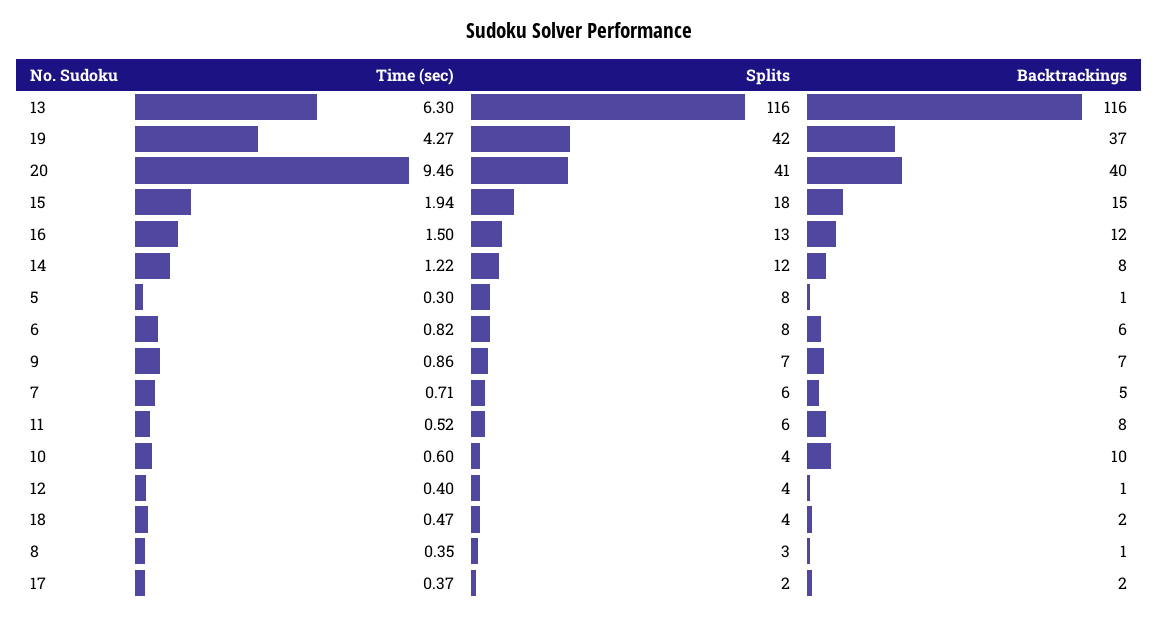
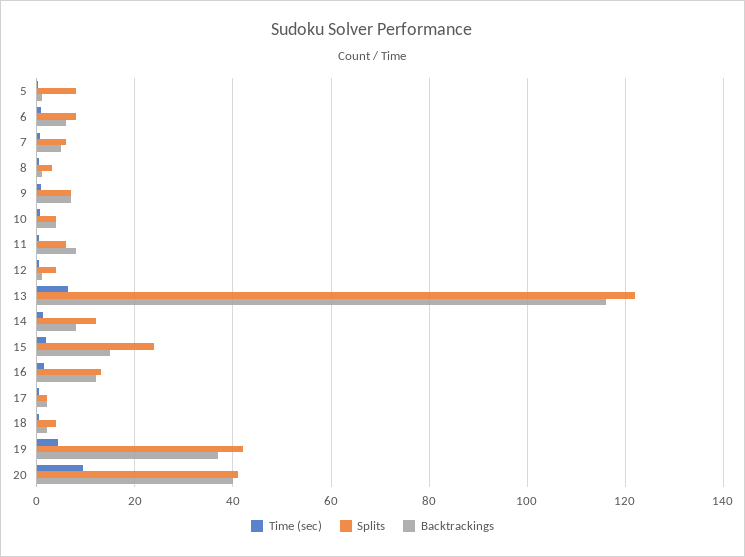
  {
    "Time (sec)": {
      "13": 6.3,
      "19": 4.27,
      "20": 9.46,
      "15": 1.94,
      "16": 1.5,
      "14": 1.22,
      "5": 0.3,
      "6": 0.82,
      "9": 0.86,
      "7": 0.71,
      "11": 0.52,
      "10": 0.6,
      "12": 0.4,
      "18": 0.47,
      "8": 0.35,
      "17": 0.37
    },
    "Splits": {
-     "13": 116,
+     "13": 122,
      "19": 42,
      "20": 41,
-     "15": 18,
+     "15": 24,
      "16": 13,
      "14": 12,
      "5": 8,
      "6": 8,
      "9": 7,
      "7": 6,
      "11": 6,
      "10": 4,
      "12": 4,
      "18": 4,
      "8": 3,
      "17": 2
    },
    "Backtrackings": {
      "13": 116,
      "19": 37,
      "20": 40,
      "15": 15,
      "16": 12,
      "14": 8,
      "5": 1,
      "6": 6,
      "9": 7,
      "7": 5,
      "11": 8,
-     "10": 10,
+     "10": 4,
      "12": 1,
      "18": 2,
      "8": 1,
      "17": 2
    }
  }

